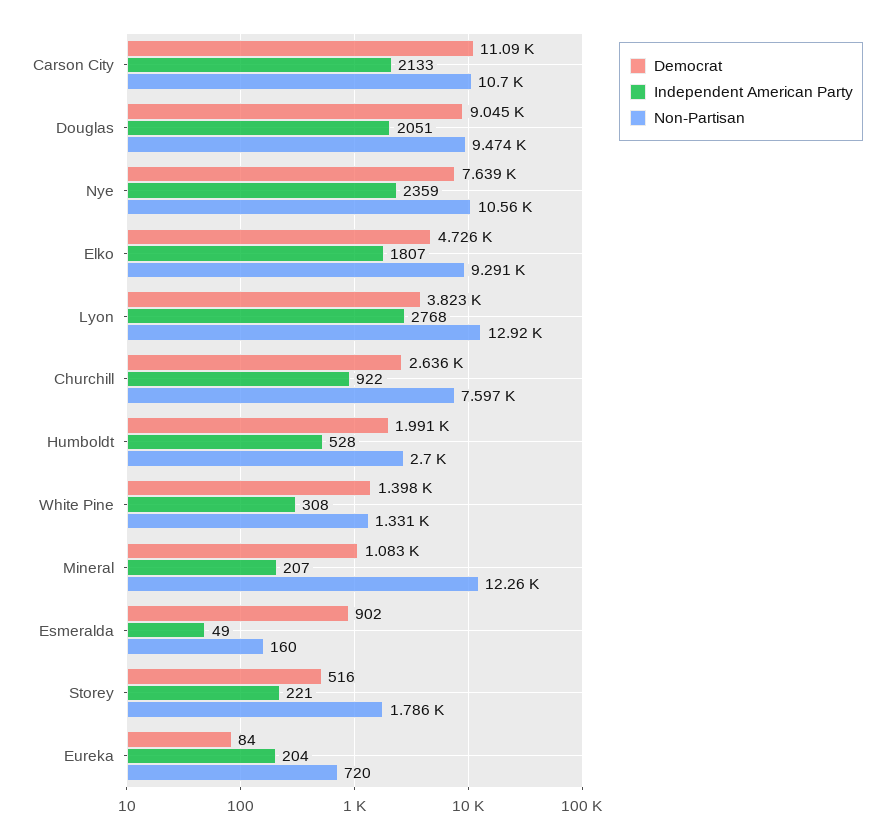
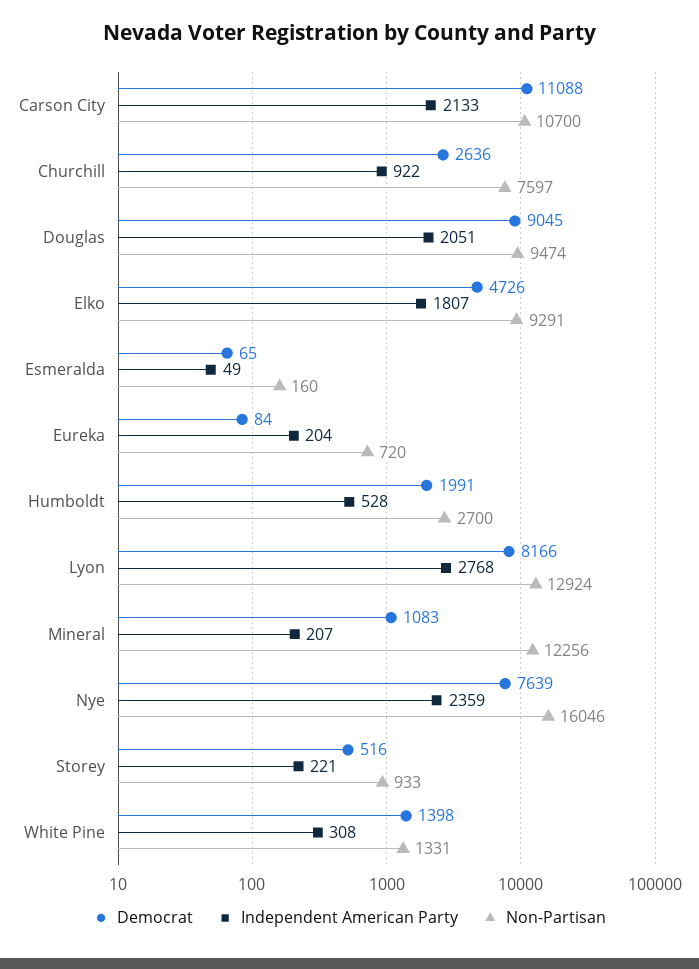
  {
    "Democrat": {
      "Carson City": 11088,
      "Douglas": 9045,
      "Nye": 7639,
      "Elko": 4726,
-     "Lyon": 3823,
+     "Lyon": 8166,
      "Churchill": 2636,
      "Humboldt": 1991,
      "White Pine": 1398,
      "Mineral": 1083,
-     "Esmeralda": 902,
+     "Esmeralda": 65,
      "Storey": 516,
      "Eureka": 84
    },
    "Independent American Party": {
      "Carson City": 2133,
      "Douglas": 2051,
      "Nye": 2359,
      "Elko": 1807,
      "Lyon": 2768,
      "Churchill": 922,
      "Humboldt": 528,
      "White Pine": 308,
      "Mineral": 207,
      "Esmeralda": 49,
      "Storey": 221,
      "Eureka": 204
    },
    "Non-Partisan": {
      "Carson City": 10700,
      "Douglas": 9474,
-     "Nye": 10560,
+     "Nye": 16046,
      "Elko": 9291,
      "Lyon": 12924,
      "Churchill": 7597,
      "Humboldt": 2700,
      "White Pine": 1331,
      "Mineral": 12256,
      "Esmeralda": 160,
-     "Storey": 1786,
+     "Storey": 933,
      "Eureka": 720
    }
  }

